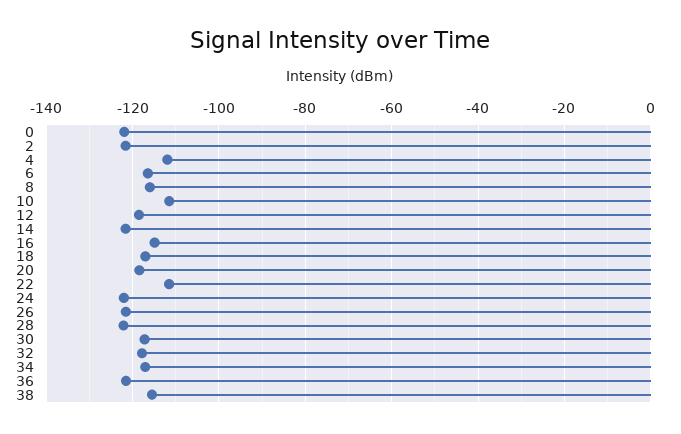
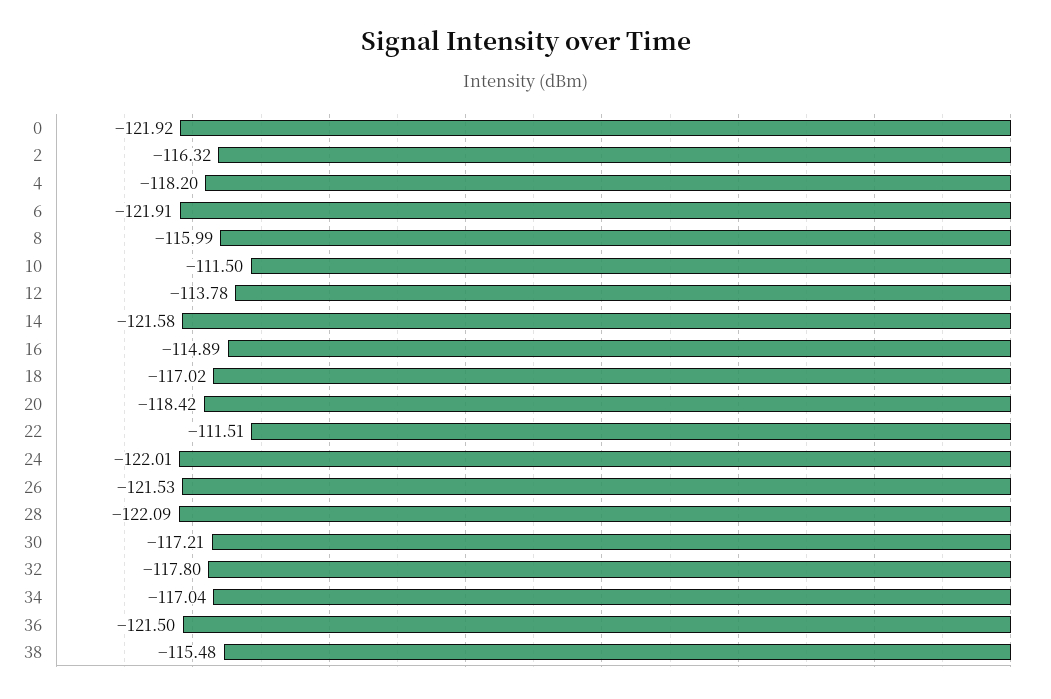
  {
    "0": -121.92,
-   "2": -122,
+   "2": -116.32,
-   "4": -112,
+   "4": -118.2,
-   "6": -116,
+   "6": -121.91,
    "8": -115.99,
    "10": -111.5,
-   "12": -118,
+   "12": -113.78,
    "14": -121.58,
    "16": -114.89,
    "18": -117.02,
    "20": -118.42,
    "22": -111.51,
    "24": -122.01,
    "26": -121.53,
    "28": -122.09,
    "30": -117.21,
    "32": -117.8,
    "34": -117.04,
    "36": -121.5,
    "38": -115.48
  }

